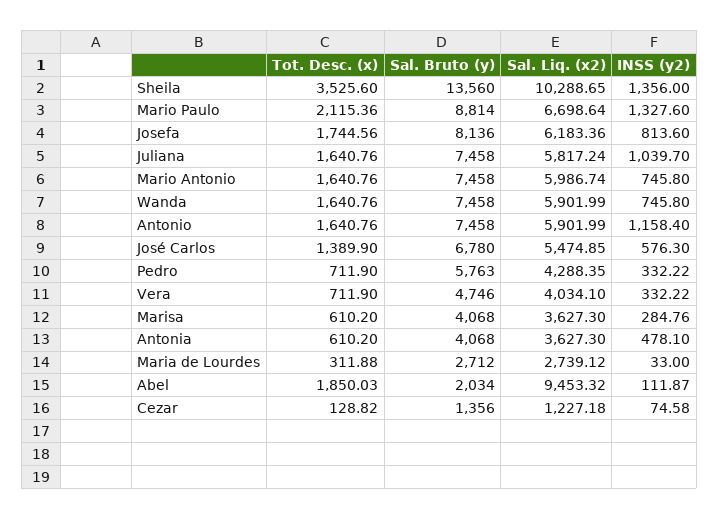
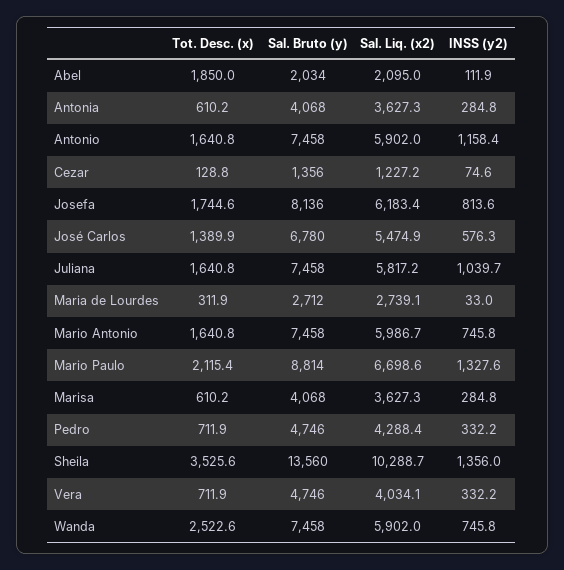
  {
    "Tot. Desc. (x)": {
      "Sheila": 3525.6,
      "Mario Paulo": 2115.36,
      "Josefa": 1744.56,
      "Juliana": 1640.76,
      "Mario Antonio": 1640.76,
-     "Wanda": 1640.76,
+     "Wanda": 2522.6,
      "Antonio": 1640.76,
      "José Carlos": 1389.9,
      "Pedro": 711.9,
      "Vera": 711.9,
      "Marisa": 610.2,
      "Antonia": 610.2,
      "Maria de Lourdes": 311.88,
      "Abel": 1850.03,
      "Cezar": 128.82
    },
    "Sal. Bruto (y)": {
      "Sheila": 13560,
      "Mario Paulo": 8814,
      "Josefa": 8136,
      "Juliana": 7458,
      "Mario Antonio": 7458,
      "Wanda": 7458,
      "Antonio": 7458,
      "José Carlos": 6780,
-     "Pedro": 5763,
+     "Pedro": 4746,
      "Vera": 4746,
      "Marisa": 4068,
      "Antonia": 4068,
      "Maria de Lourdes": 2712,
      "Abel": 2034,
      "Cezar": 1356
    },
    "Sal. Liq. (x2)": {
      "Sheila": 10288.65,
      "Mario Paulo": 6698.64,
      "Josefa": 6183.36,
      "Juliana": 5817.24,
      "Mario Antonio": 5986.74,
      "Wanda": 5901.99,
      "Antonio": 5901.99,
      "José Carlos": 5474.85,
      "Pedro": 4288.35,
      "Vera": 4034.1,
      "Marisa": 3627.3,
      "Antonia": 3627.3,
      "Maria de Lourdes": 2739.12,
-     "Abel": 9453.32,
+     "Abel": 2095,
      "Cezar": 1227.18
    },
    "INSS (y2)": {
      "Sheila": 1356,
      "Mario Paulo": 1327.6,
      "Josefa": 813.6,
      "Juliana": 1039.7,
      "Mario Antonio": 745.8,
      "Wanda": 745.8,
      "Antonio": 1158.4,
      "José Carlos": 576.3,
      "Pedro": 332.22,
      "Vera": 332.22,
      "Marisa": 284.76,
-     "Antonia": 478.1,
+     "Antonia": 284.8,
      "Maria de Lourdes": 33,
      "Abel": 111.87,
      "Cezar": 74.58
    }
  }

